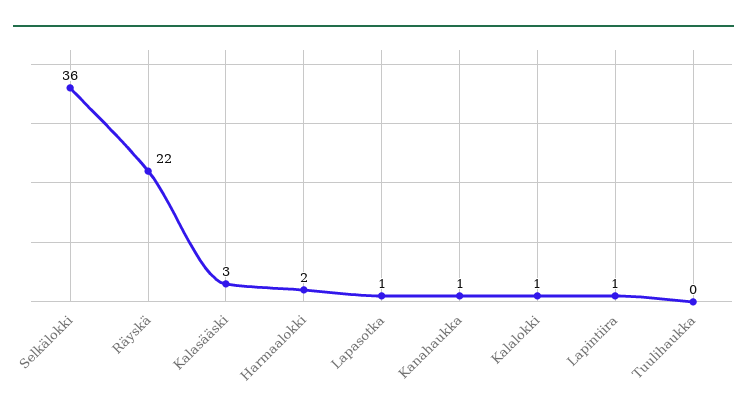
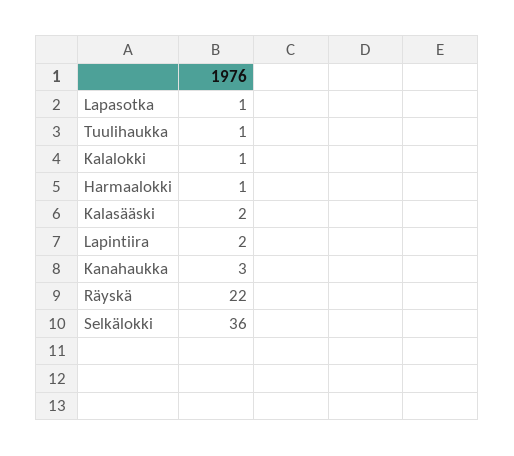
  {
    "Selkälokki": 36,
    "Räyskä": 22,
-   "Kalasääski": 3,
+   "Kalasääski": 2,
-   "Harmaalokki": 2,
+   "Harmaalokki": 1,
    "Lapasotka": 1,
-   "Kanahaukka": 1,
+   "Kanahaukka": 3,
    "Kalalokki": 1,
-   "Lapintiira": 1,
+   "Lapintiira": 2,
-   "Tuulihaukka": 0
+   "Tuulihaukka": 1
  }

